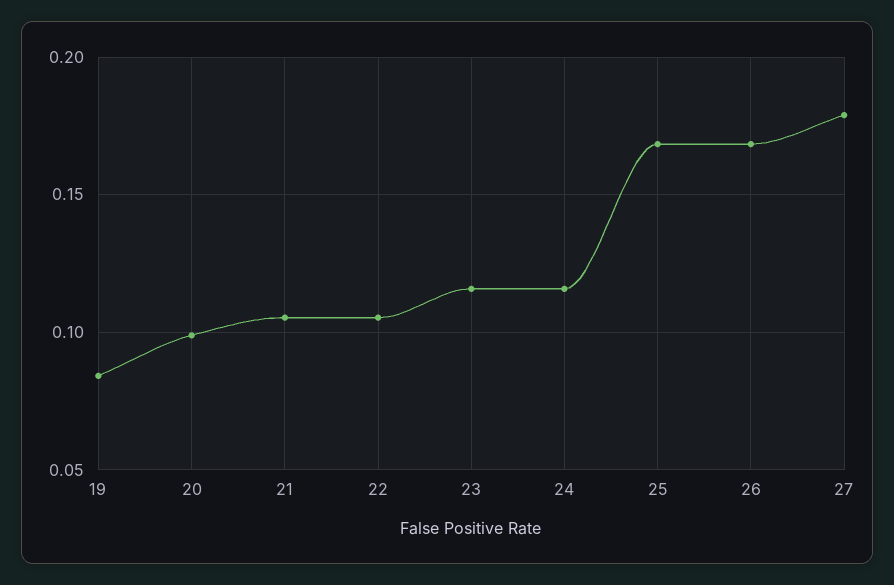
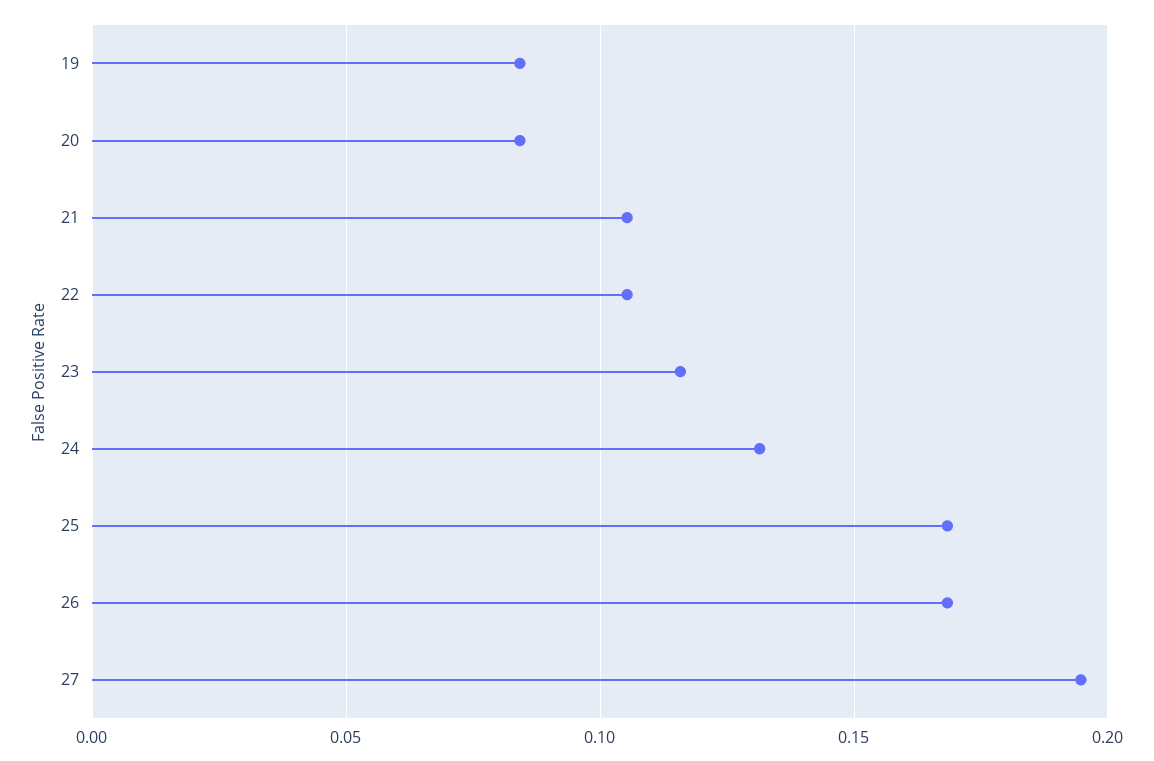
  {
    "19": 0.085,
-   "20": 0.1,
+   "20": 0.085,
    "21": 0.105,
    "22": 0.105,
    "23": 0.115,
-   "24": 0.115,
+   "24": 0.13,
    "25": 0.17,
    "26": 0.17,
-   "27": 0.18
+   "27": 0.195
  }

